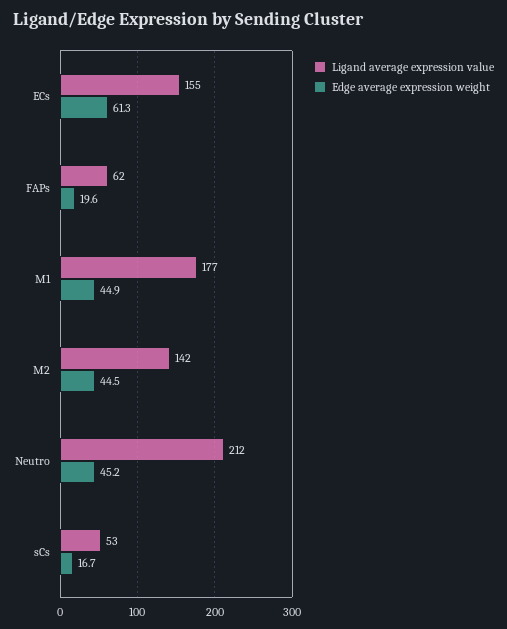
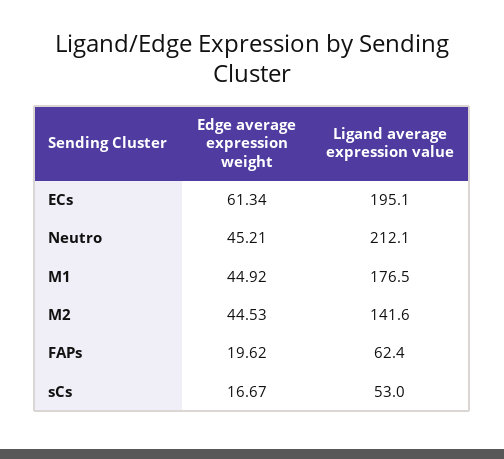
  {
    "Ligand average expression value": {
-     "ECs": 155,
+     "ECs": 195.1,
      "FAPs": 62.4,
      "M1": 176.5,
      "M2": 141.6,
      "Neutro": 212.1,
      "sCs": 53
    },
    "Edge average expression weight": {
      "ECs": 61.34,
      "FAPs": 19.62,
      "M1": 44.92,
      "M2": 44.53,
      "Neutro": 45.21,
      "sCs": 16.67
    }
  }

